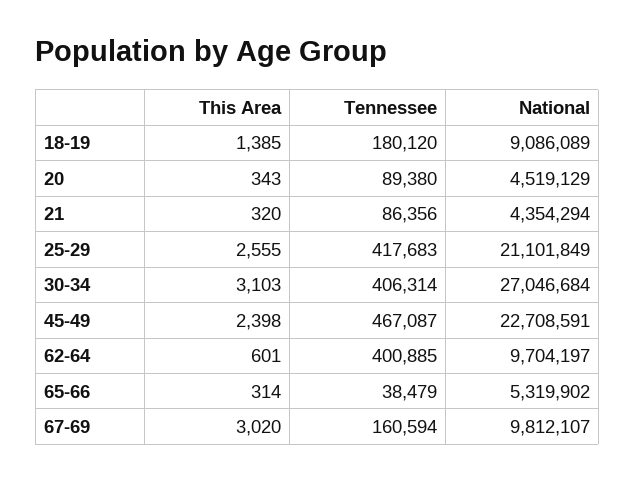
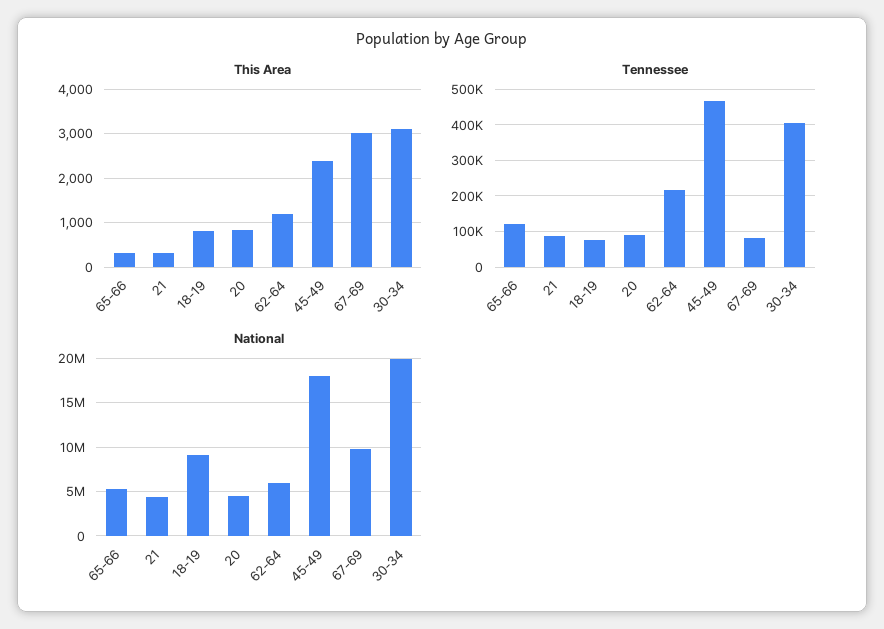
  {
    "This Area": {
-     "18-19": 1385,
+     "18-19": 800,
-     "20": 343,
+     "20": 800,
      "21": 320,
-     "25-29": 2555,
      "30-34": 3103,
      "45-49": 2398,
-     "62-64": 601,
+     "62-64": 1200,
      "65-66": 314,
      "67-69": 3020
    },
    "Tennessee": {
-     "18-19": 180120,
+     "18-19": 80000,
      "20": 89380,
      "21": 86356,
-     "25-29": 417683,
      "30-34": 406314,
      "45-49": 467087,
-     "62-64": 400885,
+     "62-64": 220000,
-     "65-66": 38479,
+     "65-66": 120000,
-     "67-69": 160594
+     "67-69": 80000
    },
    "National": {
      "18-19": 9086089,
      "20": 4519129,
      "21": 4354294,
-     "25-29": 21101849,
-     "30-34": 27046684,
+     "30-34": 20000000,
-     "45-49": 22708591,
+     "45-49": 18000000,
-     "62-64": 9704197,
+     "62-64": 6000000,
      "65-66": 5319902,
      "67-69": 9812107
    }
  }

